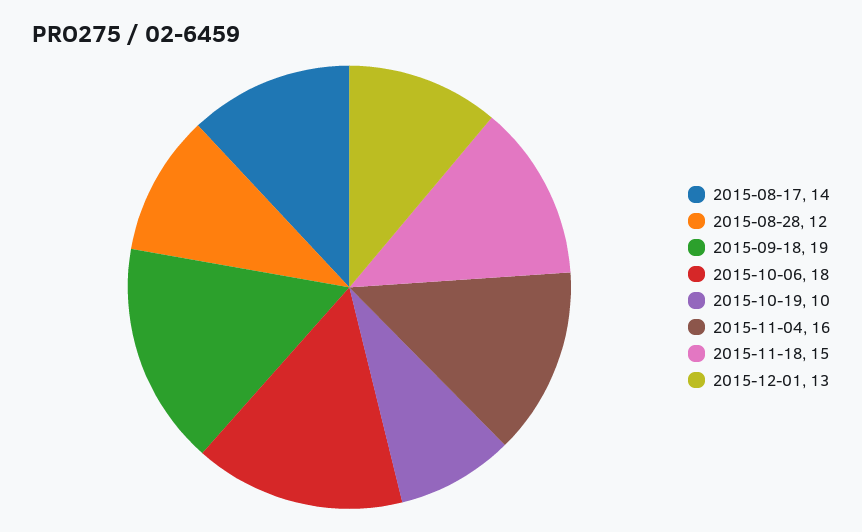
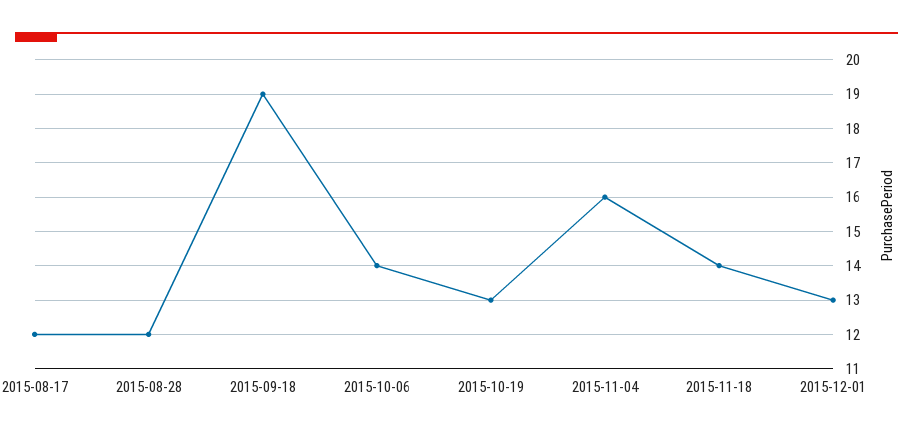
  {
-   "2015-08-17": 14,
+   "2015-08-17": 12,
    "2015-08-28": 12,
    "2015-09-18": 19,
-   "2015-10-06": 18,
+   "2015-10-06": 14,
-   "2015-10-19": 10,
+   "2015-10-19": 13,
    "2015-11-04": 16,
-   "2015-11-18": 15,
+   "2015-11-18": 14,
    "2015-12-01": 13
  }

